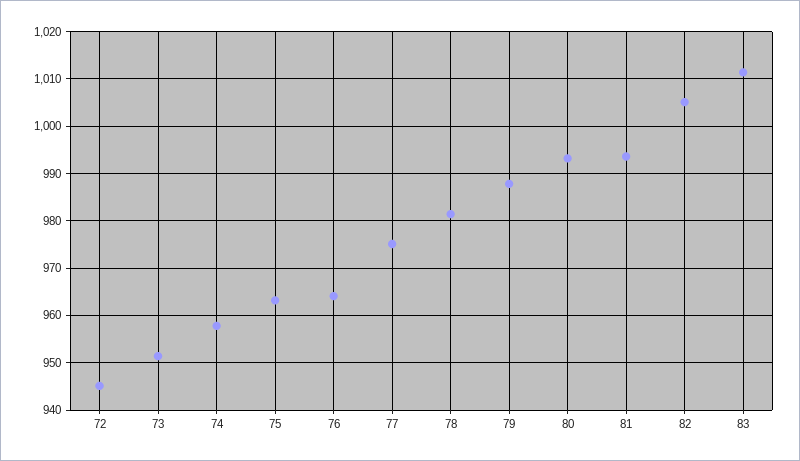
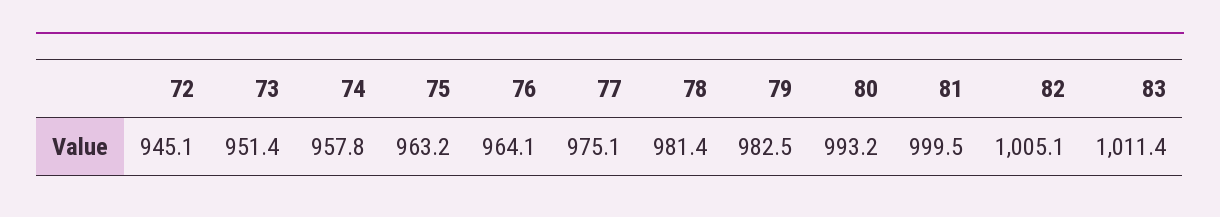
  {
    "72": 945.1,
    "73": 951.4,
    "74": 957.8,
    "75": 963.2,
    "76": 964.1,
    "77": 975.1,
    "78": 981.4,
-   "79": 988,
+   "79": 982.5,
    "80": 993.2,
-   "81": 994,
+   "81": 999.5,
    "82": 1005.1,
    "83": 1011.4
  }

